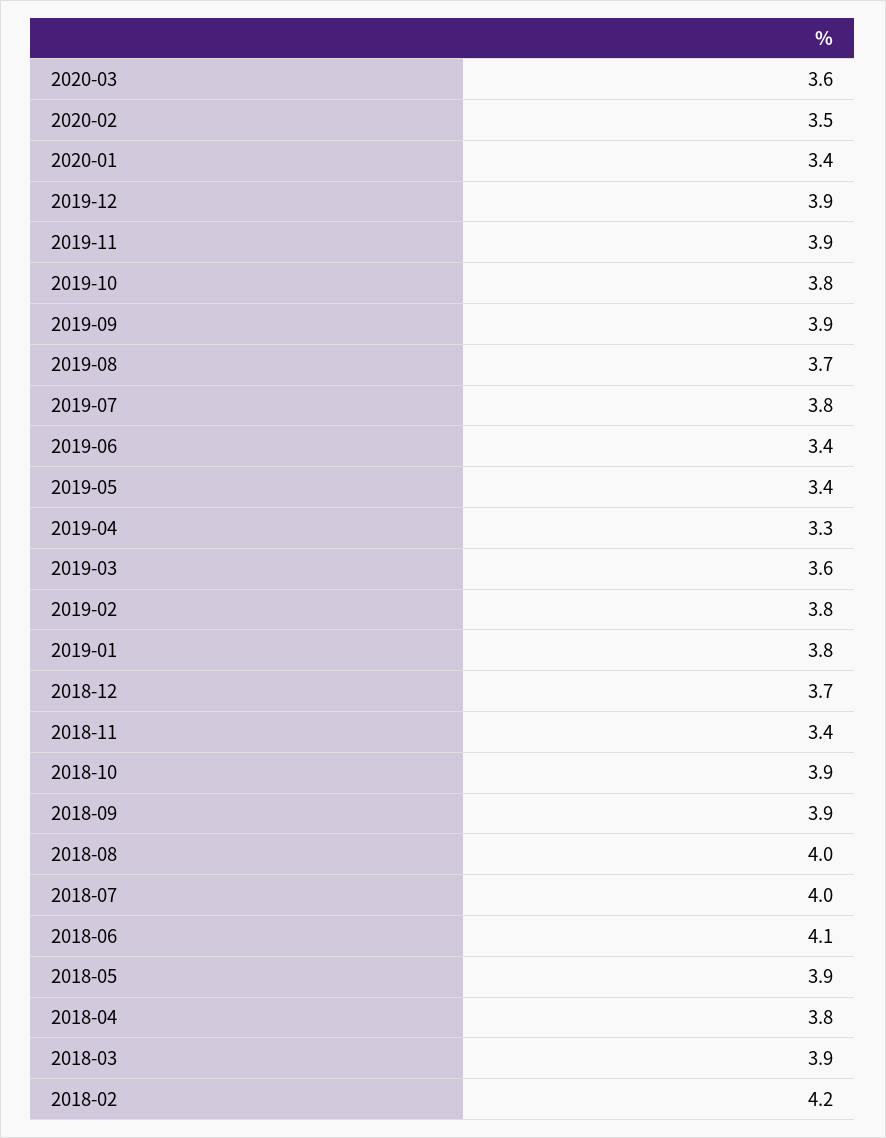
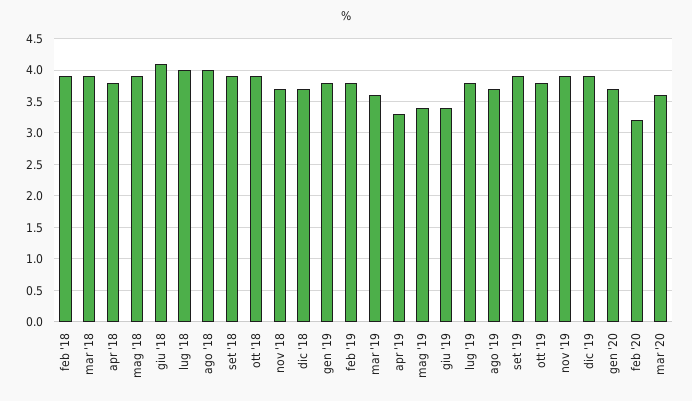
  {
    "2020-03": 3.6,
-   "2020-02": 3.5,
+   "2020-02": 3.2,
-   "2020-01": 3.4,
+   "2020-01": 3.7,
    "2019-12": 3.9,
    "2019-11": 3.9,
    "2019-10": 3.8,
    "2019-09": 3.9,
    "2019-08": 3.7,
    "2019-07": 3.8,
    "2019-06": 3.4,
    "2019-05": 3.4,
    "2019-04": 3.3,
    "2019-03": 3.6,
    "2019-02": 3.8,
    "2019-01": 3.8,
    "2018-12": 3.7,
-   "2018-11": 3.4,
+   "2018-11": 3.7,
    "2018-10": 3.9,
    "2018-09": 3.9,
    "2018-08": 4,
    "2018-07": 4,
    "2018-06": 4.1,
    "2018-05": 3.9,
    "2018-04": 3.8,
    "2018-03": 3.9,
-   "2018-02": 4.2
+   "2018-02": 3.9
  }

